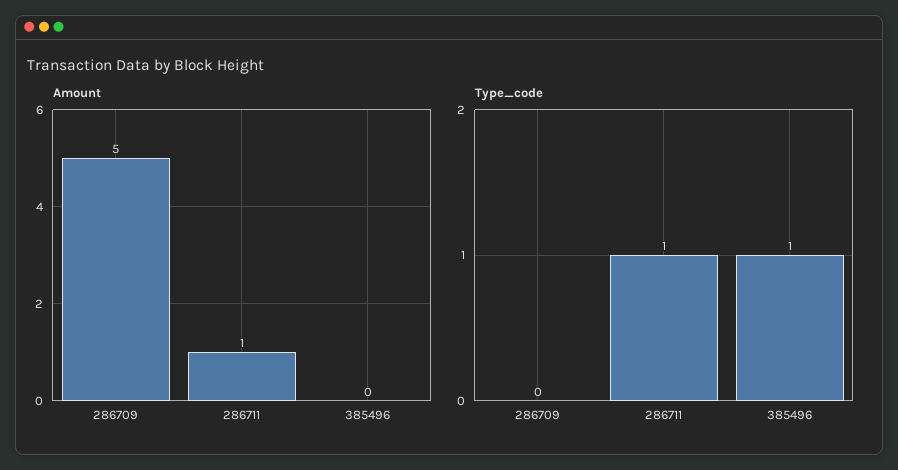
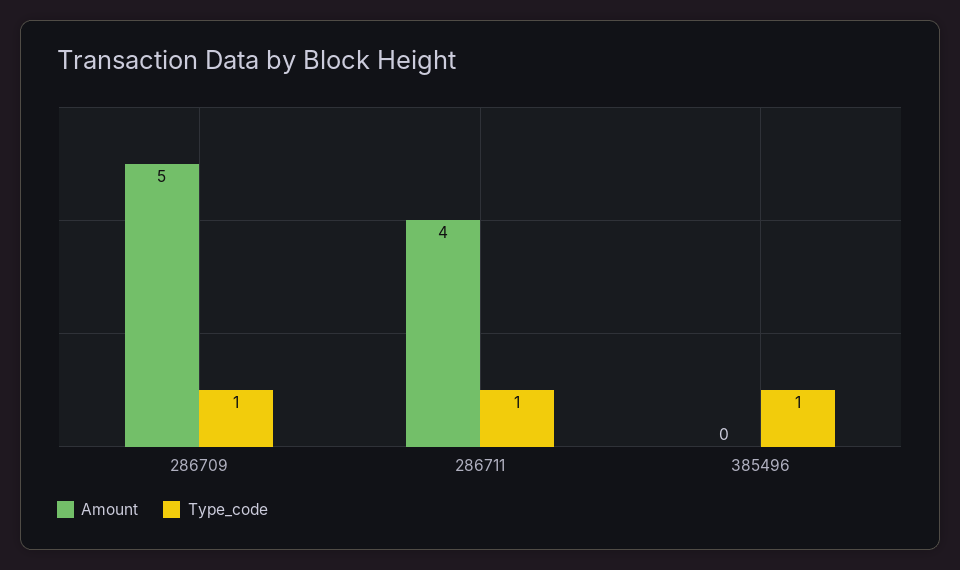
  {
    "Amount": {
      "286709": 5,
-     "286711": 1,
+     "286711": 4,
      "385496": 0
    },
    "Type_code": {
-     "286709": 0,
+     "286709": 1,
      "286711": 1,
      "385496": 1
    }
  }

